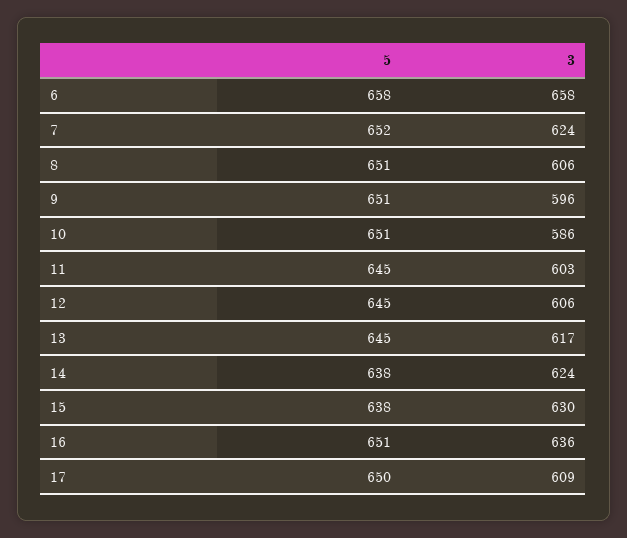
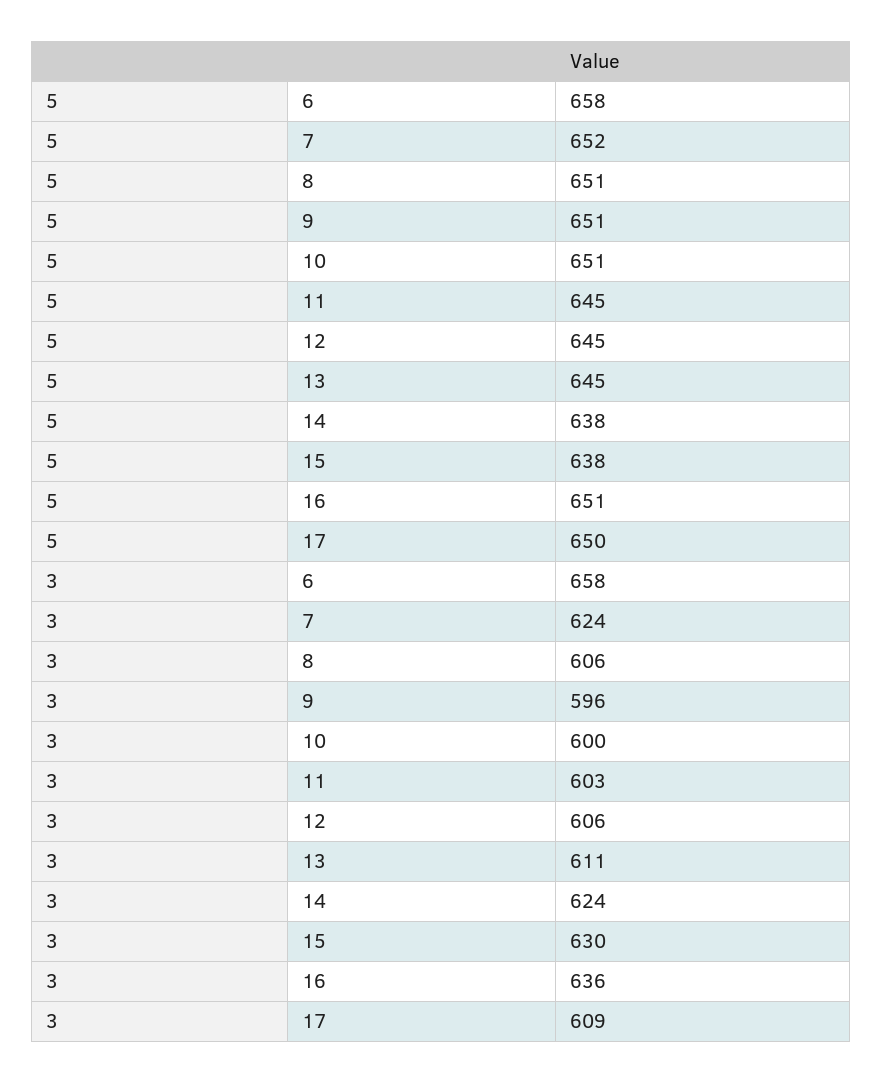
  {
    "5": {
      "6": 658,
      "7": 652,
      "8": 651,
      "9": 651,
      "10": 651,
      "11": 645,
      "12": 645,
      "13": 645,
      "14": 638,
      "15": 638,
      "16": 651,
      "17": 650
    },
    "3": {
      "6": 658,
      "7": 624,
      "8": 606,
      "9": 596,
-     "10": 586,
+     "10": 600,
      "11": 603,
      "12": 606,
-     "13": 617,
+     "13": 611,
      "14": 624,
      "15": 630,
      "16": 636,
      "17": 609
    }
  }

